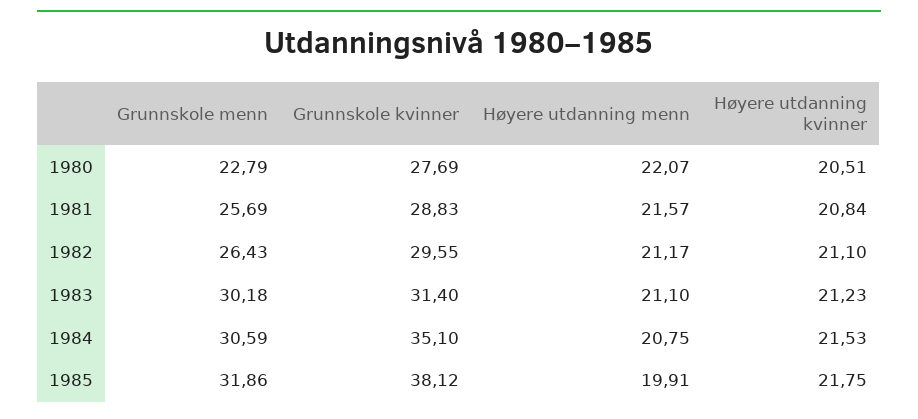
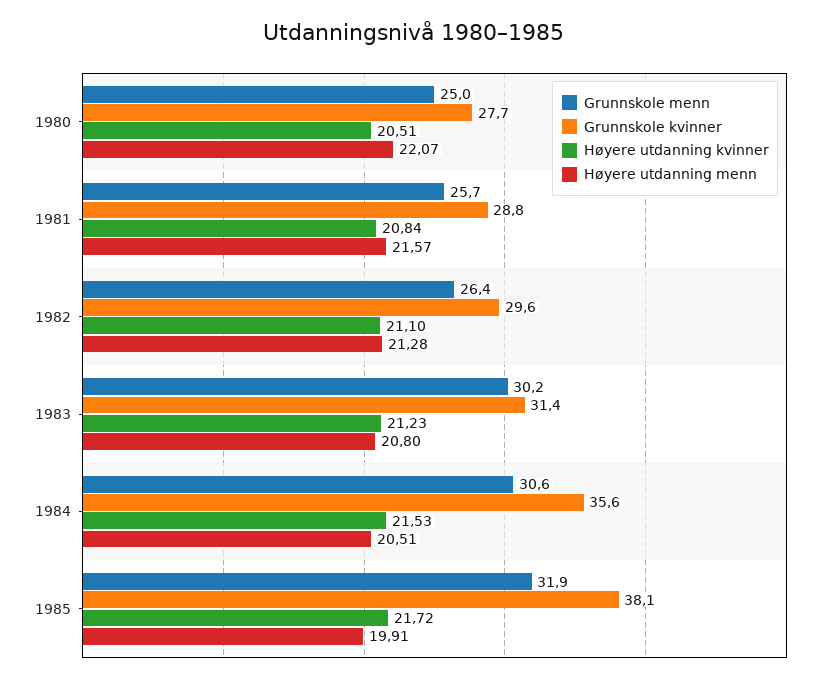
  {
    "Grunnskole menn": {
-     "1980": 22.79,
+     "1980": 25,
      "1981": 25.69,
      "1982": 26.43,
      "1983": 30.18,
      "1984": 30.59,
      "1985": 31.86
    },
    "Grunnskole kvinner": {
      "1980": 27.69,
      "1981": 28.83,
      "1982": 29.55,
      "1983": 31.4,
-     "1984": 35.1,
+     "1984": 35.6,
      "1985": 38.12
    },
    "Høyere utdanning menn": {
      "1980": 22.07,
      "1981": 21.57,
-     "1982": 21.17,
+     "1982": 21.28,
-     "1983": 21.1,
+     "1983": 20.8,
-     "1984": 20.75,
+     "1984": 20.51,
      "1985": 19.91
    },
    "Høyere utdanning kvinner": {
      "1980": 20.51,
      "1981": 20.84,
      "1982": 21.1,
      "1983": 21.23,
      "1984": 21.53,
-     "1985": 21.75
+     "1985": 21.72
    }
  }

